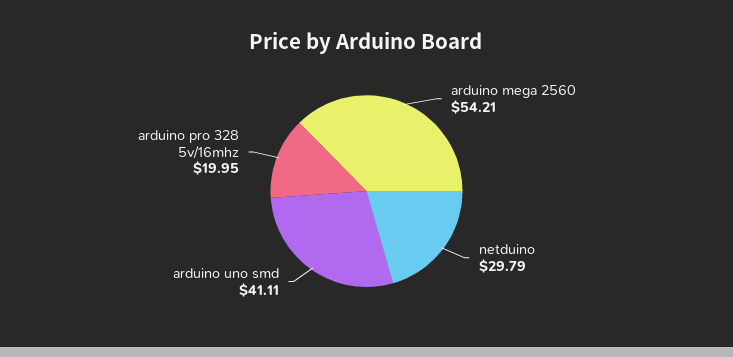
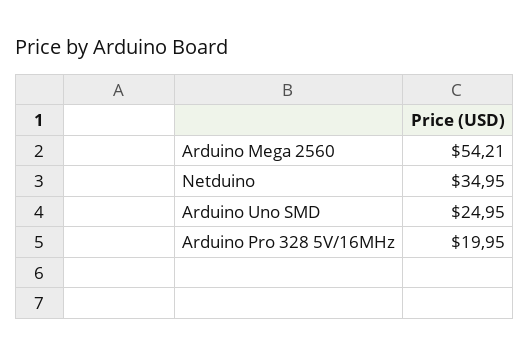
  {
    "arduino mega 2560": 54.21,
-   "netduino": 29.79,
+   "netduino": 34.95,
-   "arduino uno smd": 41.11,
+   "arduino uno smd": 24.95,
    "arduino pro 328 5v/16mhz": 19.95
  }

